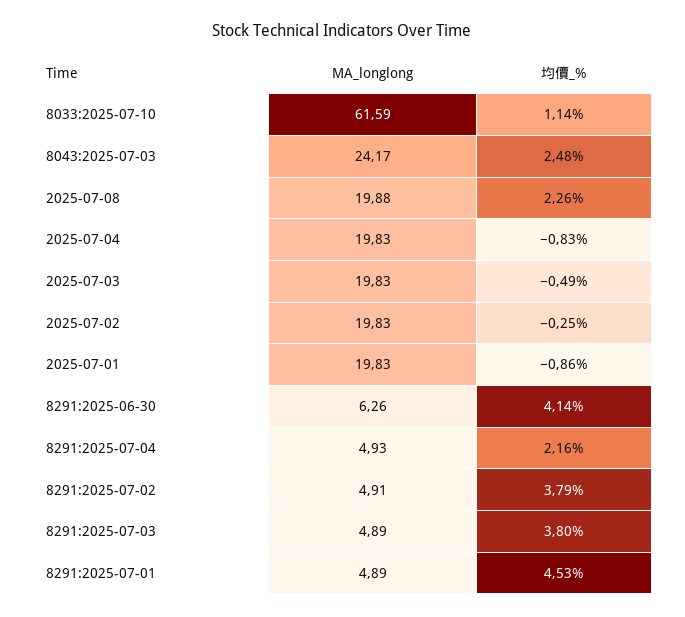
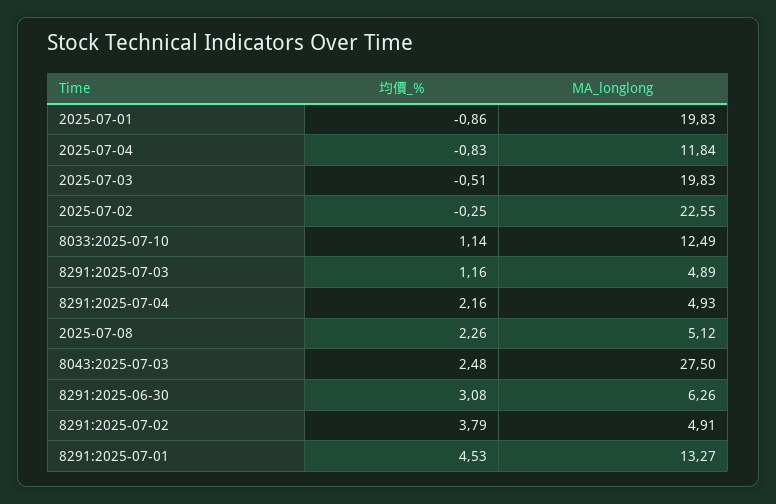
  {
    "MA_longlong": {
-     "8033:2025-07-10": 61.59,
+     "8033:2025-07-10": 12.49,
-     "8043:2025-07-03": 24.17,
+     "8043:2025-07-03": 27.5,
-     "2025-07-08": 19.88,
+     "2025-07-08": 5.12,
-     "2025-07-04": 19.83,
+     "2025-07-04": 11.84,
      "2025-07-03": 19.83,
-     "2025-07-02": 19.83,
+     "2025-07-02": 22.55,
      "2025-07-01": 19.83,
      "8291:2025-06-30": 6.26,
      "8291:2025-07-04": 4.93,
      "8291:2025-07-02": 4.91,
      "8291:2025-07-03": 4.89,
-     "8291:2025-07-01": 4.89
+     "8291:2025-07-01": 13.27
    },
    "均價_%": {
      "8033:2025-07-10": 1.14,
      "8043:2025-07-03": 2.48,
      "2025-07-08": 2.26,
      "2025-07-04": -0.83,
-     "2025-07-03": -0.49,
+     "2025-07-03": -0.51,
      "2025-07-02": -0.25,
      "2025-07-01": -0.86,
-     "8291:2025-06-30": 4.14,
+     "8291:2025-06-30": 3.08,
      "8291:2025-07-04": 2.16,
      "8291:2025-07-02": 3.79,
-     "8291:2025-07-03": 3.8,
+     "8291:2025-07-03": 1.16,
      "8291:2025-07-01": 4.53
    }
  }

